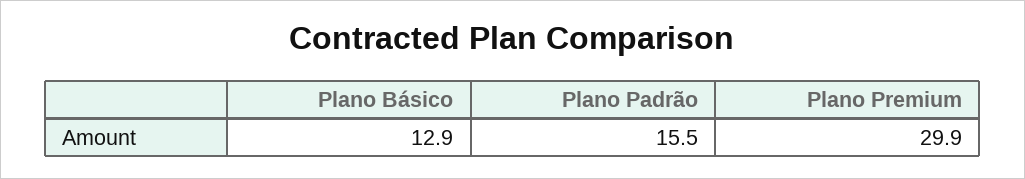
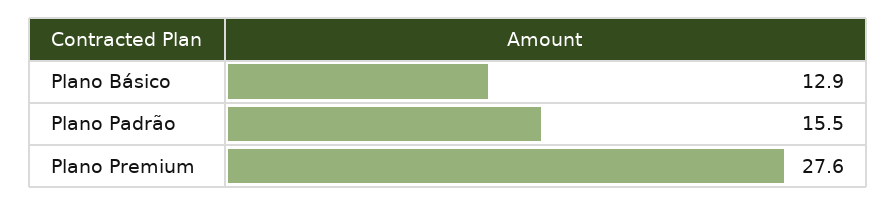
  {
    "Plano Básico": 12.9,
    "Plano Padrão": 15.5,
-   "Plano Premium": 29.9
+   "Plano Premium": 27.6
  }

